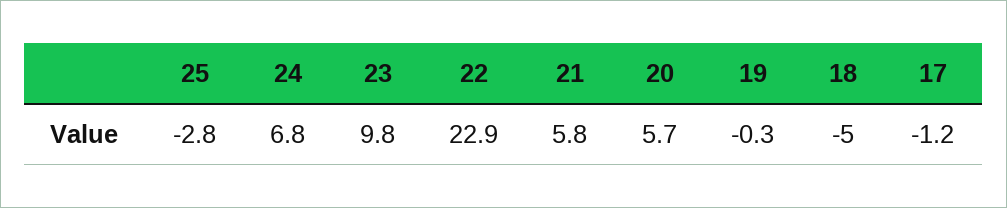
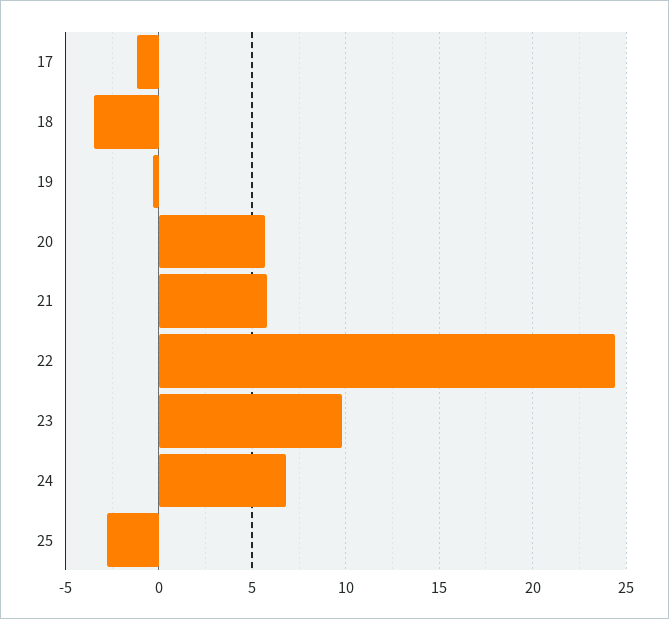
  {
    "25": -2.8,
    "24": 6.8,
    "23": 9.8,
-   "22": 22.9,
+   "22": 24.5,
    "21": 5.8,
    "20": 5.7,
    "19": -0.3,
-   "18": -5,
+   "18": -3.5,
    "17": -1.2
  }

